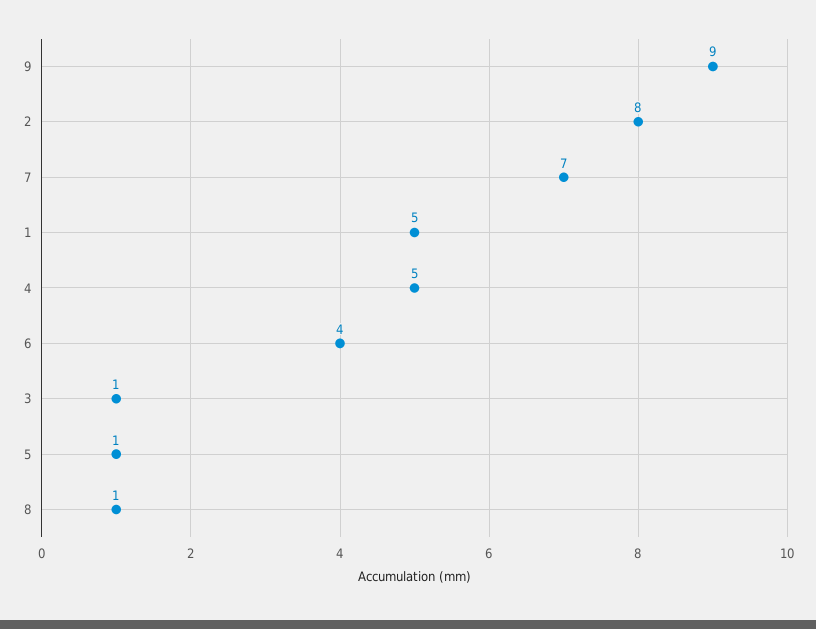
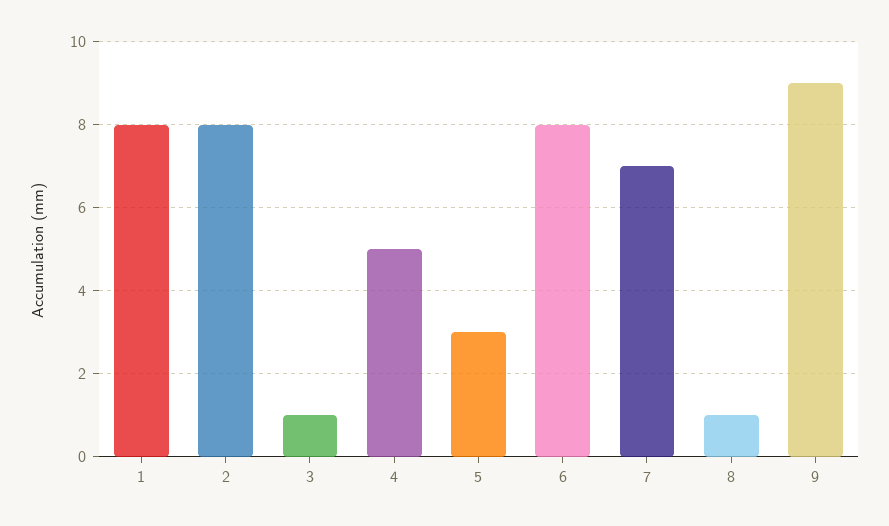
  {
    "9": 9,
    "2": 8,
    "7": 7,
-   "1": 5,
+   "1": 8,
    "4": 5,
-   "6": 4,
+   "6": 8,
    "3": 1,
-   "5": 1,
+   "5": 3,
    "8": 1
  }

